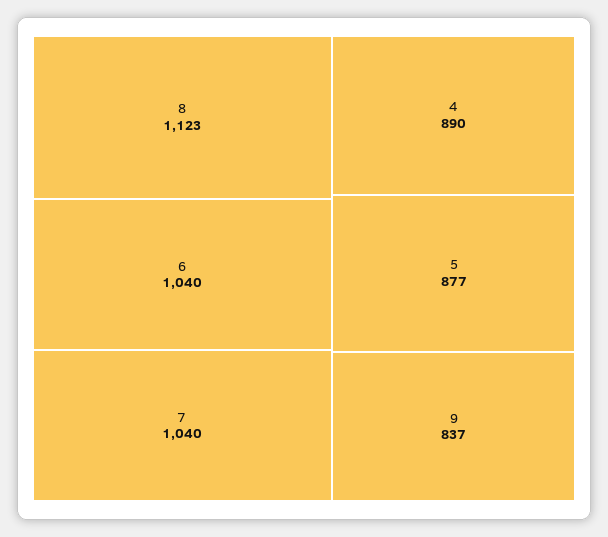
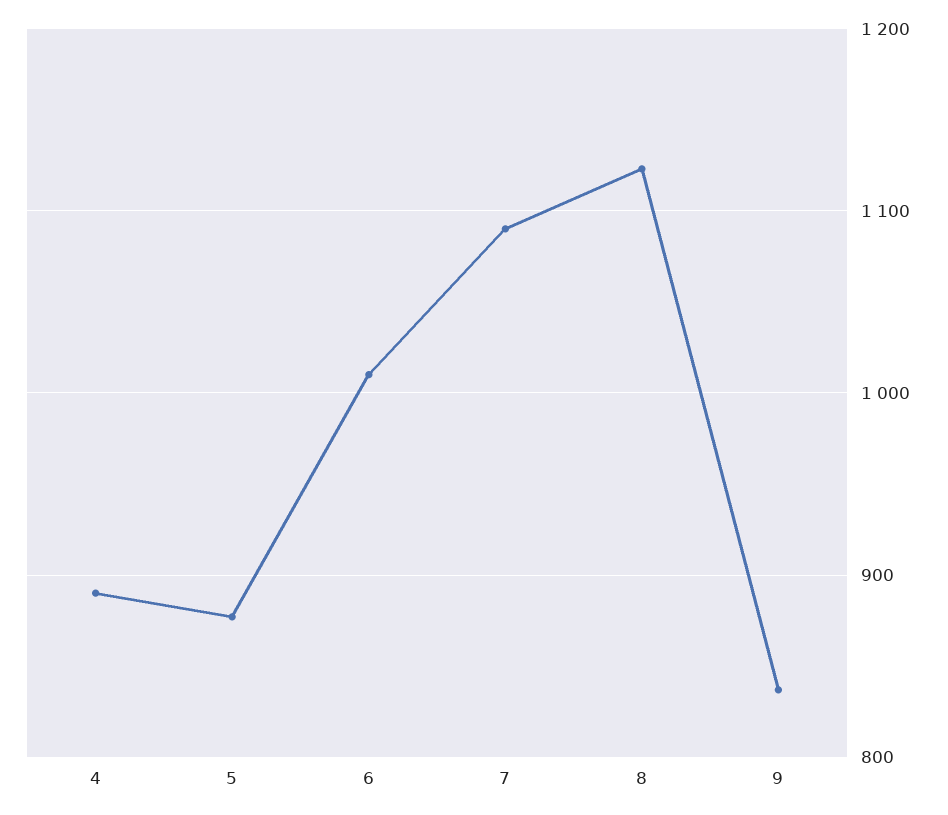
  {
    "8": 1123,
-   "6": 1040,
+   "6": 1010,
-   "7": 1040,
+   "7": 1090,
    "4": 890,
    "5": 877,
    "9": 837
  }

